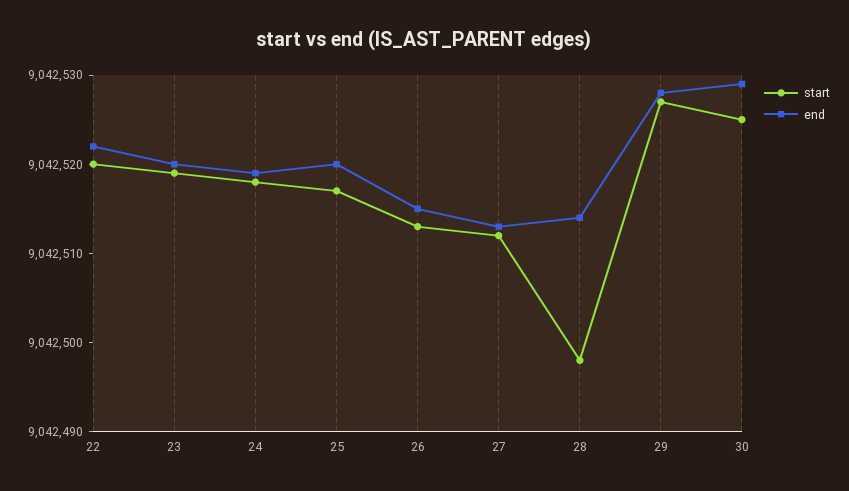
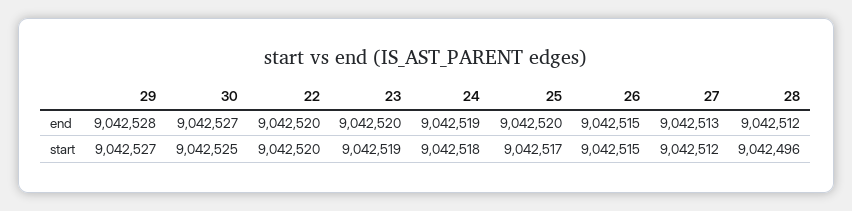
  {
    "start": {
      "22": 9042520,
      "23": 9042519,
      "24": 9042518,
      "25": 9042517,
-     "26": 9042513,
+     "26": 9042515,
      "27": 9042512,
-     "28": 9042498,
+     "28": 9042496,
      "29": 9042527,
      "30": 9042525
    },
    "end": {
-     "22": 9042522,
+     "22": 9042520,
      "23": 9042520,
      "24": 9042519,
      "25": 9042520,
      "26": 9042515,
      "27": 9042513,
-     "28": 9042514,
+     "28": 9042512,
      "29": 9042528,
-     "30": 9042529
+     "30": 9042527
    }
  }

